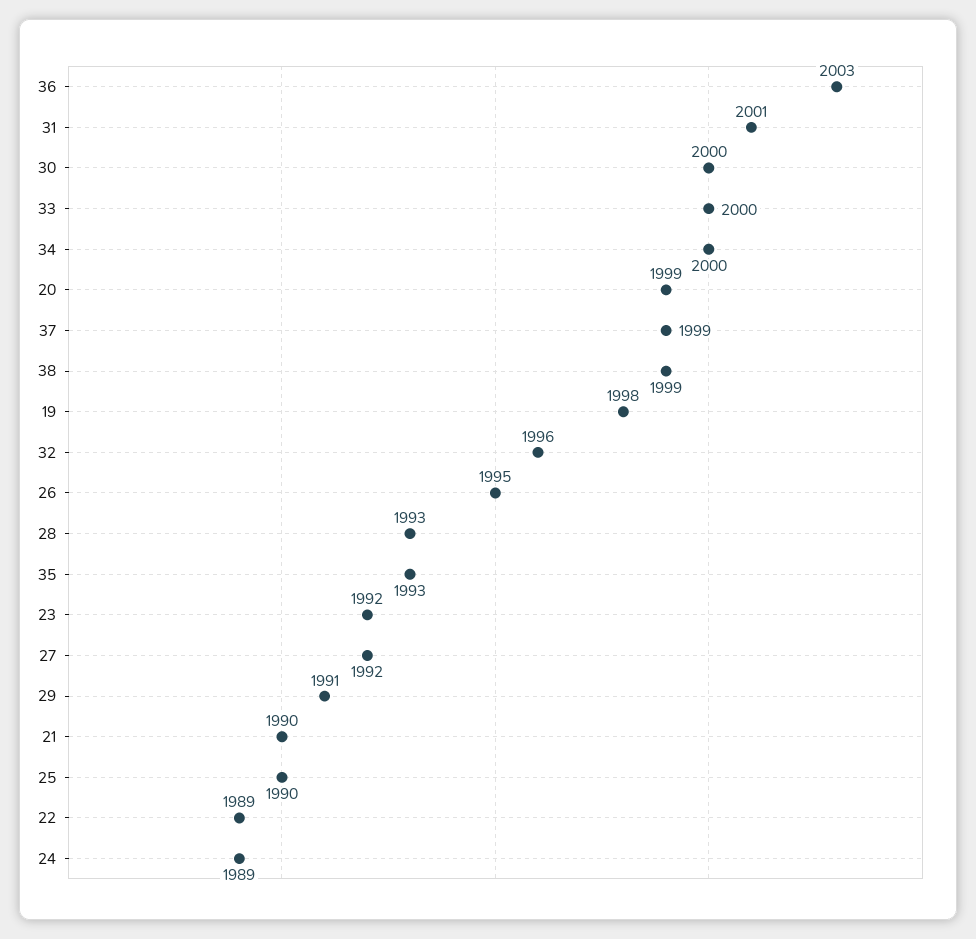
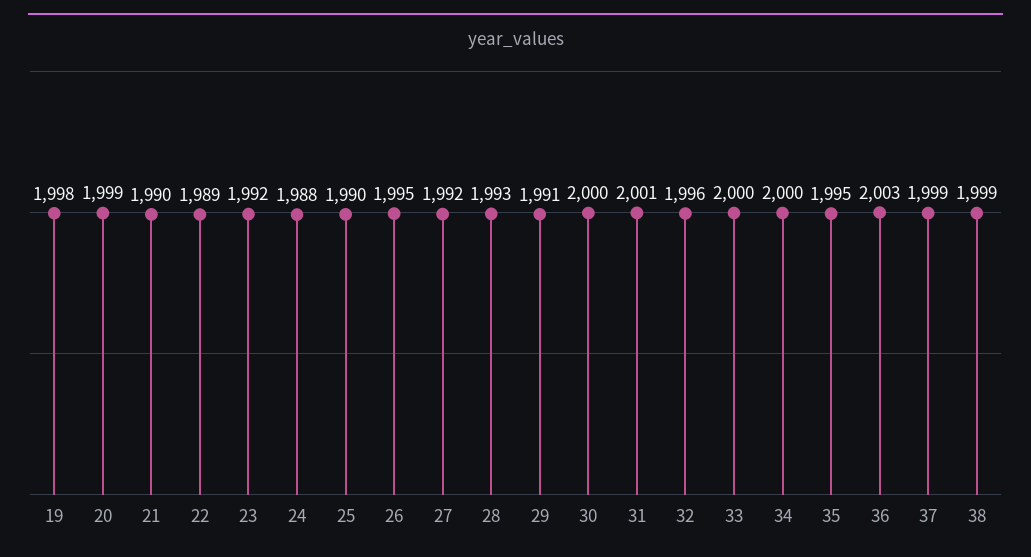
  {
    "36": 2003,
    "31": 2001,
    "30": 2000,
    "33": 2000,
    "34": 2000,
    "20": 1999,
    "37": 1999,
    "38": 1999,
    "19": 1998,
    "32": 1996,
    "26": 1995,
    "28": 1993,
-   "35": 1993,
+   "35": 1995,
    "23": 1992,
    "27": 1992,
    "29": 1991,
    "21": 1990,
    "25": 1990,
    "22": 1989,
-   "24": 1989
+   "24": 1988
  }

